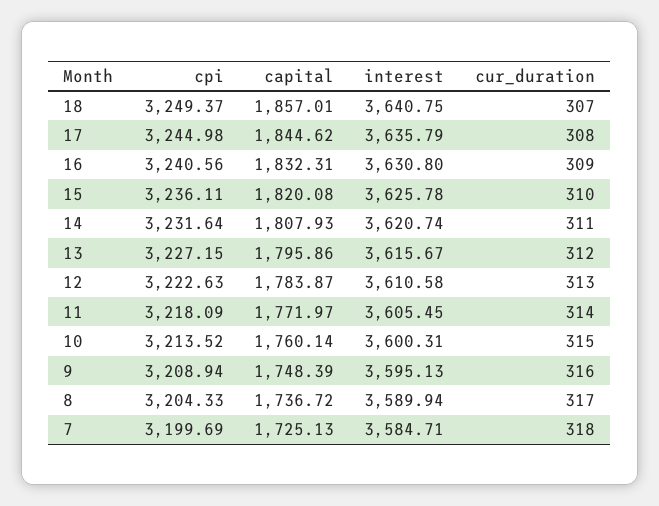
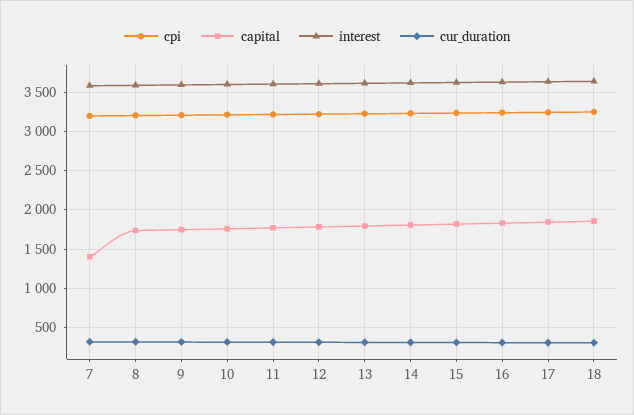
  {
    "cpi": {
      "18": 3249.37,
      "17": 3244.98,
      "16": 3240.56,
      "15": 3236.11,
      "14": 3231.64,
      "13": 3227.15,
      "12": 3222.63,
      "11": 3218.09,
      "10": 3213.52,
      "9": 3208.94,
      "8": 3204.33,
      "7": 3199.69
    },
    "capital": {
      "18": 1857.01,
      "17": 1844.62,
      "16": 1832.31,
      "15": 1820.08,
      "14": 1807.93,
      "13": 1795.86,
      "12": 1783.87,
      "11": 1771.97,
      "10": 1760.14,
      "9": 1748.39,
      "8": 1736.72,
-     "7": 1725.13
+     "7": 1400
    },
    "interest": {
      "18": 3640.75,
      "17": 3635.79,
      "16": 3630.8,
      "15": 3625.78,
      "14": 3620.74,
      "13": 3615.67,
      "12": 3610.58,
      "11": 3605.45,
      "10": 3600.31,
      "9": 3595.13,
      "8": 3589.94,
      "7": 3584.71
    },
    "cur_duration": {
      "18": 307,
      "17": 308,
      "16": 309,
      "15": 310,
      "14": 311,
      "13": 312,
      "12": 313,
      "11": 314,
      "10": 315,
      "9": 316,
      "8": 317,
      "7": 318
    }
  }

